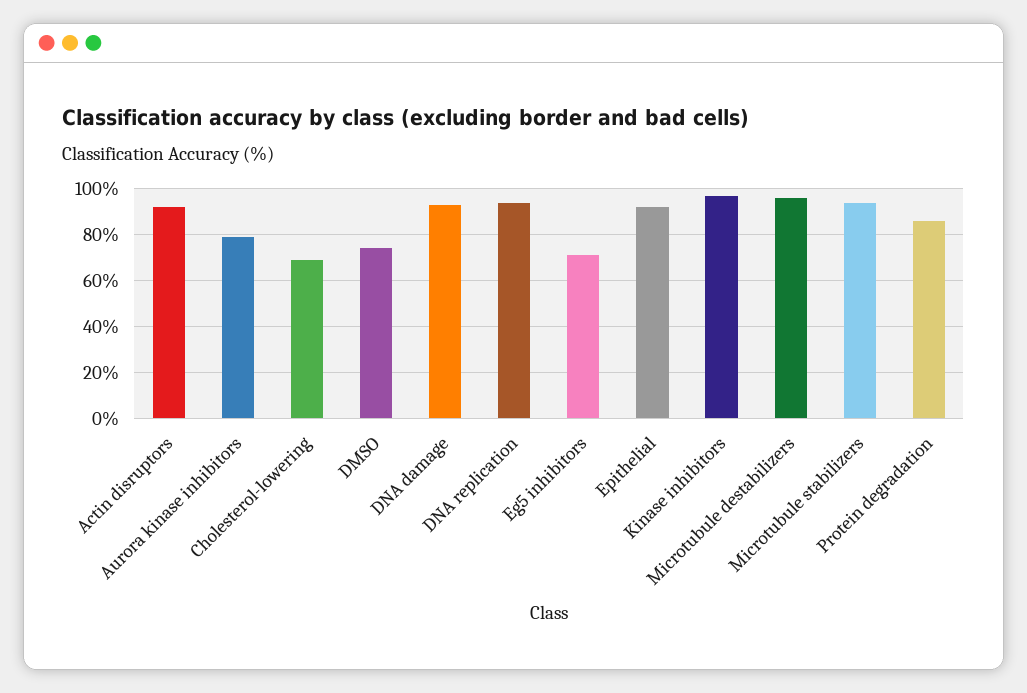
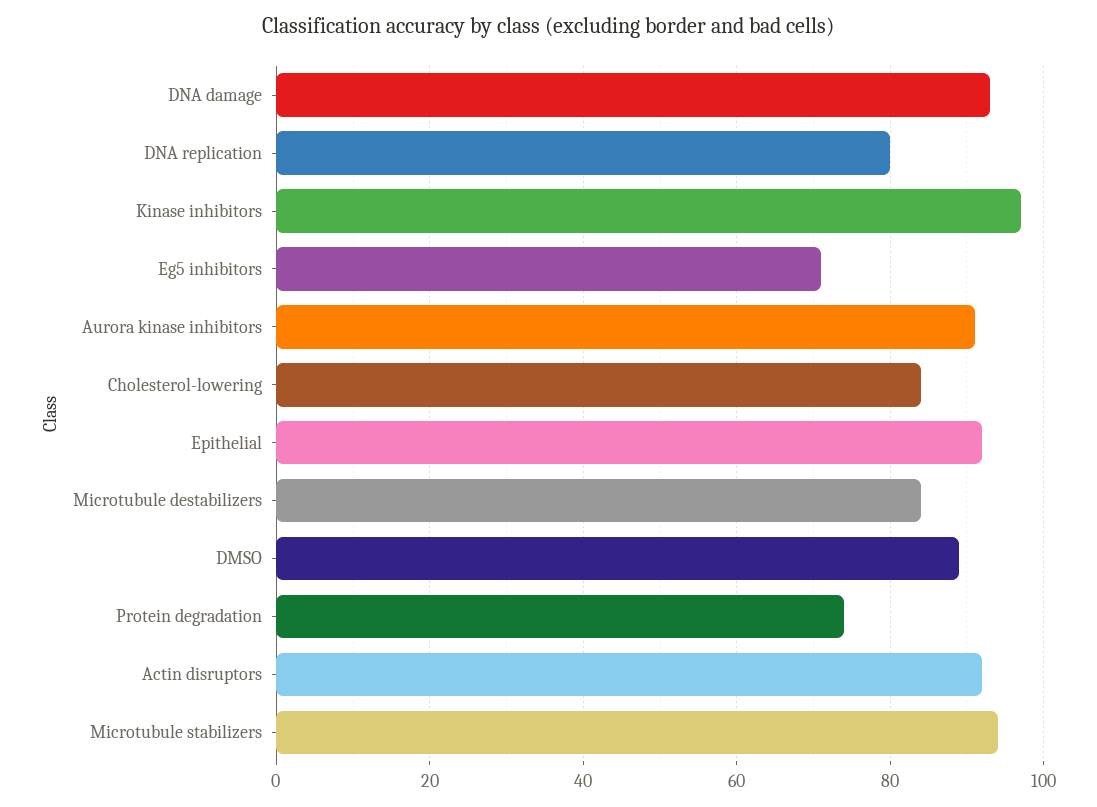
  {
    "Actin disruptors": 90,
-   "Aurora kinase inhibitors": 80,
+   "Aurora kinase inhibitors": 90,
-   "Cholesterol-lowering": 70,
+   "Cholesterol-lowering": 85,
-   "DMSO": 75,
+   "DMSO": 90,
    "DNA damage": 95,
-   "DNA replication": 95,
+   "DNA replication": 80,
    "Eg5 inhibitors": 70,
    "Epithelial": 90,
    "Kinase inhibitors": 95,
-   "Microtubule destabilizers": 95,
+   "Microtubule destabilizers": 85,
    "Microtubule stabilizers": 95,
-   "Protein degradation": 85
+   "Protein degradation": 75
  }

